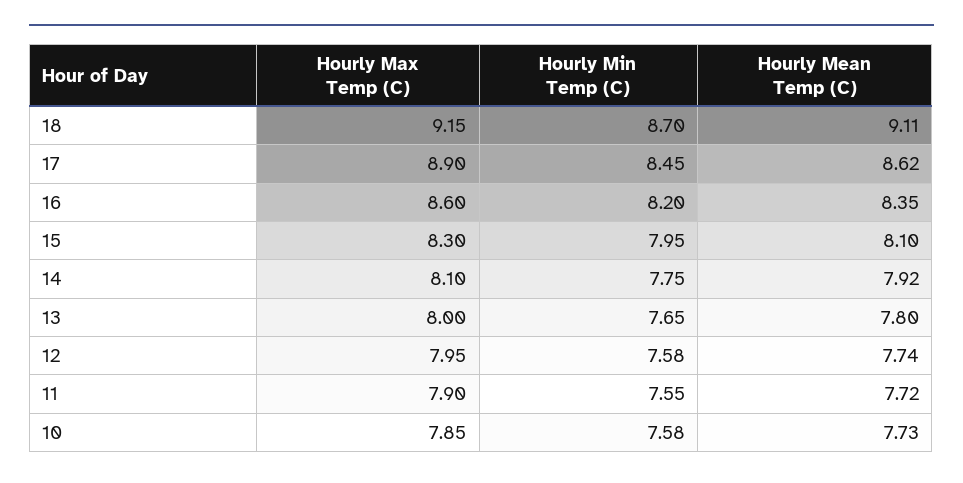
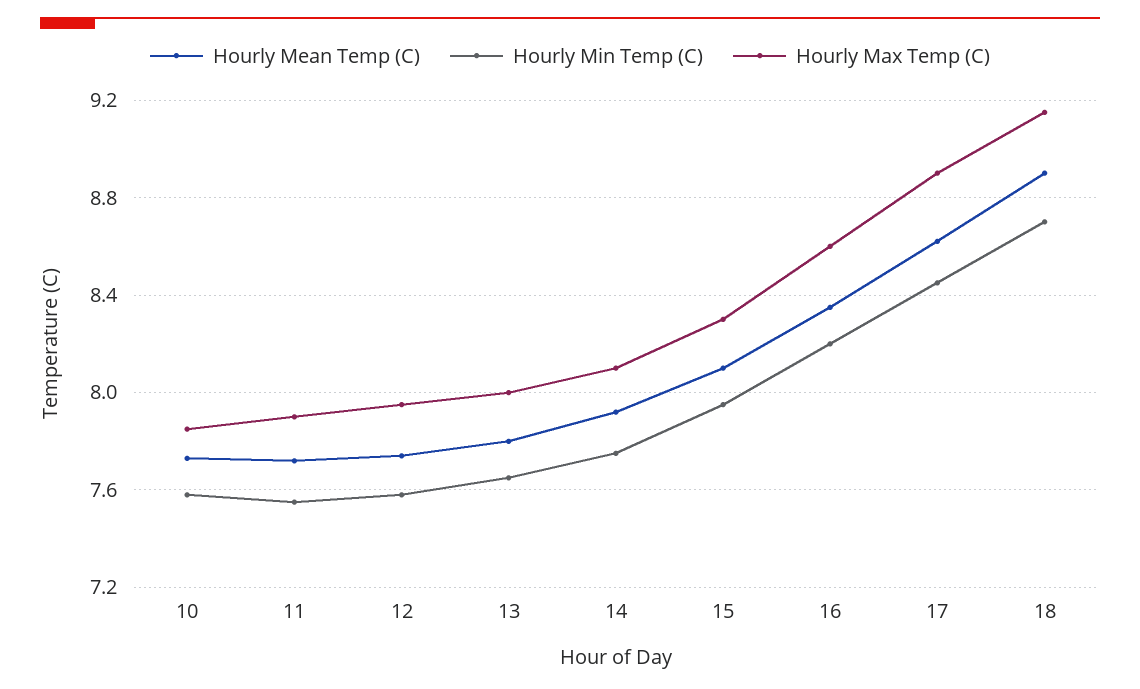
  {
    "Hourly Max Temp (C)": {
      "18": 9.15,
      "17": 8.9,
      "16": 8.6,
      "15": 8.3,
      "14": 8.1,
      "13": 8,
      "12": 7.95,
      "11": 7.9,
      "10": 7.85
    },
    "Hourly Min Temp (C)": {
      "18": 8.7,
      "17": 8.45,
      "16": 8.2,
      "15": 7.95,
      "14": 7.75,
      "13": 7.65,
      "12": 7.58,
      "11": 7.55,
      "10": 7.58
    },
    "Hourly Mean Temp (C)": {
-     "18": 9.11,
+     "18": 8.9,
      "17": 8.62,
      "16": 8.35,
      "15": 8.1,
      "14": 7.92,
      "13": 7.8,
      "12": 7.74,
      "11": 7.72,
      "10": 7.73
    }
  }

